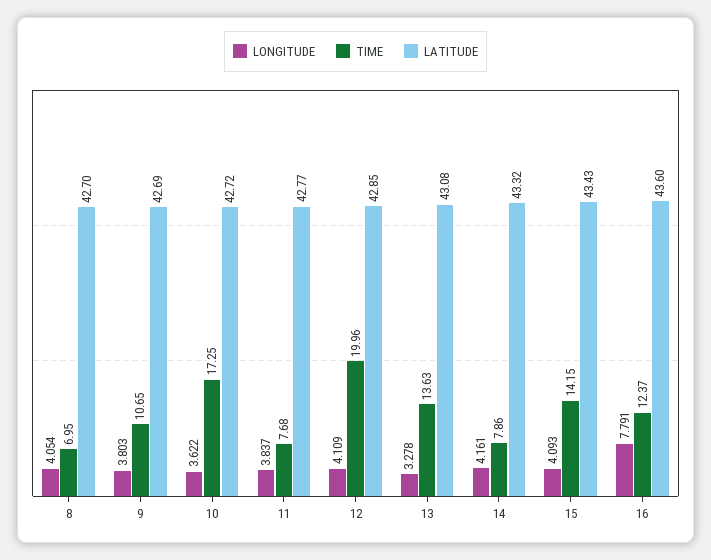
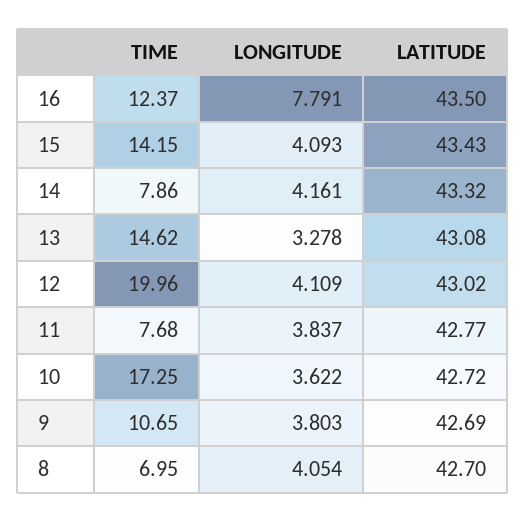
  {
    "LONGITUDE": {
      "8": 4.054,
      "9": 3.803,
      "10": 3.622,
      "11": 3.837,
      "12": 4.109,
      "13": 3.278,
      "14": 4.161,
      "15": 4.093,
      "16": 7.791
    },
    "TIME": {
      "8": 6.95,
      "9": 10.65,
      "10": 17.25,
      "11": 7.68,
      "12": 19.96,
-     "13": 13.63,
+     "13": 14.62,
      "14": 7.86,
      "15": 14.15,
      "16": 12.37
    },
    "LATITUDE": {
      "8": 42.7,
      "9": 42.69,
      "10": 42.72,
      "11": 42.77,
-     "12": 42.85,
+     "12": 43.02,
      "13": 43.08,
      "14": 43.32,
      "15": 43.43,
-     "16": 43.6
+     "16": 43.5
    }
  }

